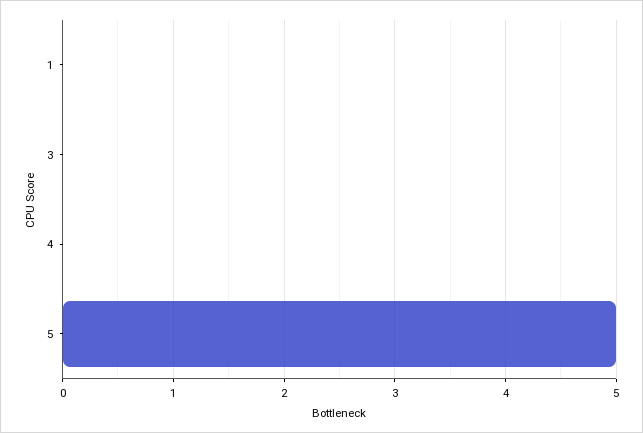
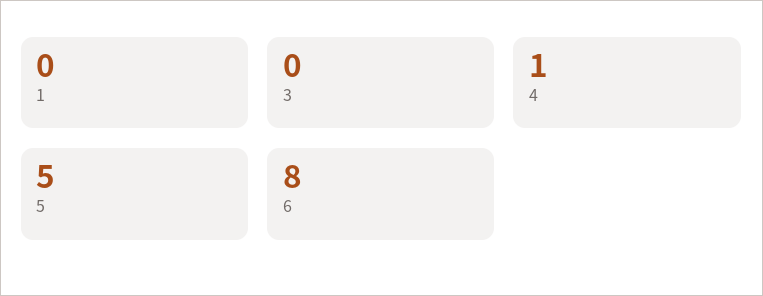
  {
    "1": 0,
    "3": 0,
-   "4": 0,
+   "4": 1,
-   "5": 5
+   "5": 5,
+   "6": 8
  }

